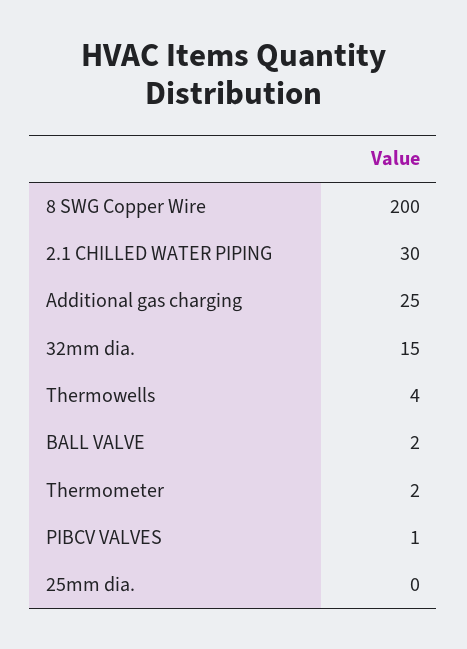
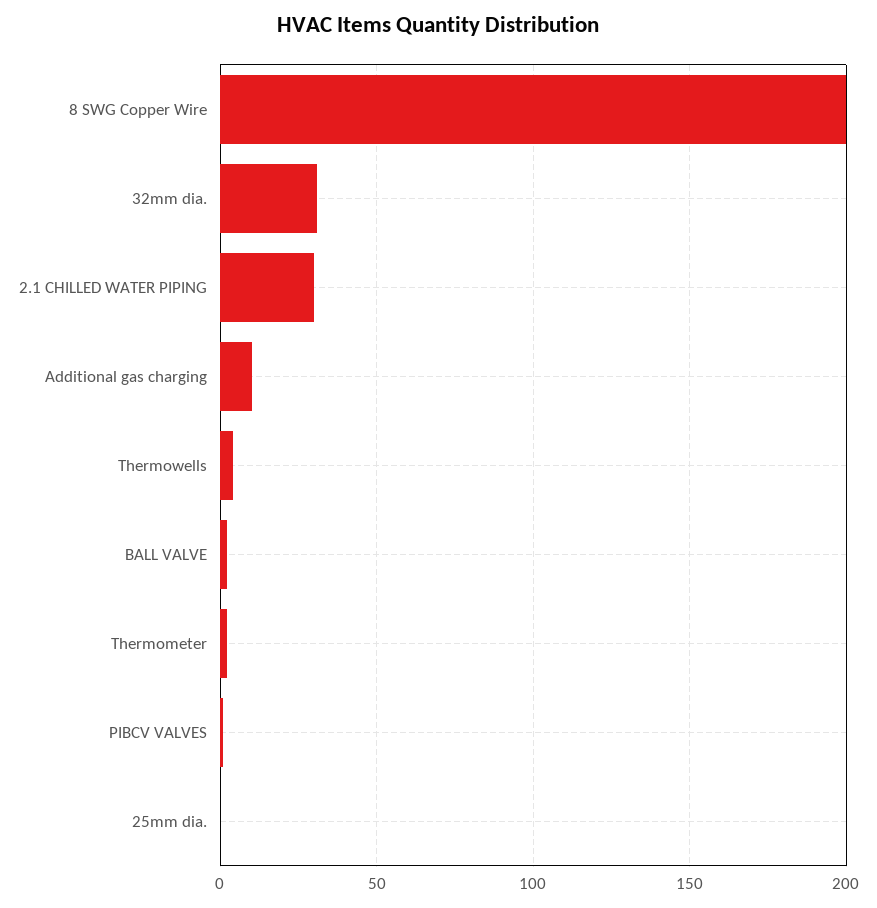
  {
    "8 SWG Copper Wire": 200,
    "2.1 CHILLED WATER PIPING": 30,
-   "Additional gas charging": 25,
+   "Additional gas charging": 10,
-   "32mm dia.": 15,
+   "32mm dia.": 30,
    "Thermowells": 4,
    "BALL VALVE": 2,
    "Thermometer": 2,
    "PIBCV VALVES": 1,
    "25mm dia.": 0
  }

